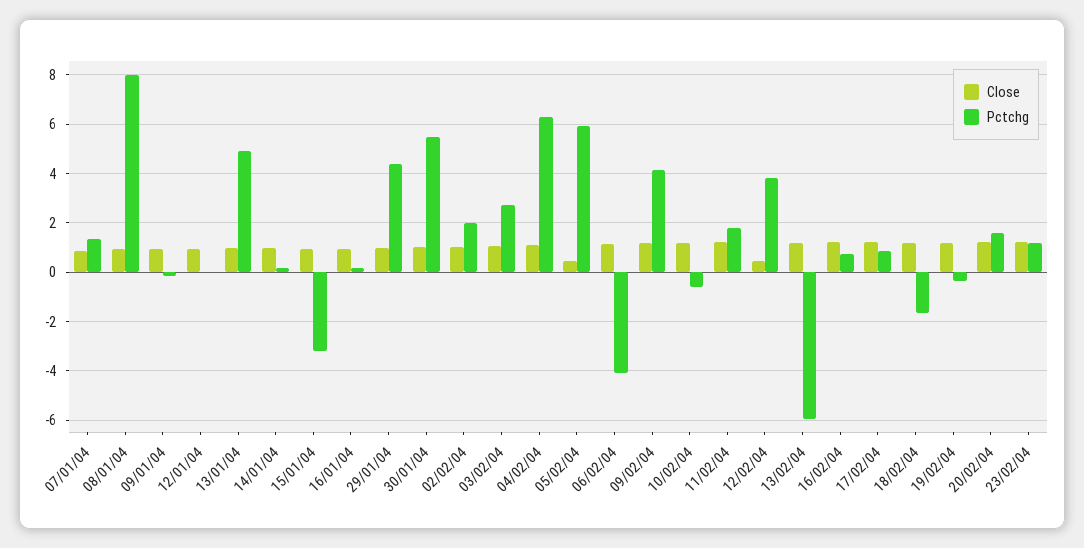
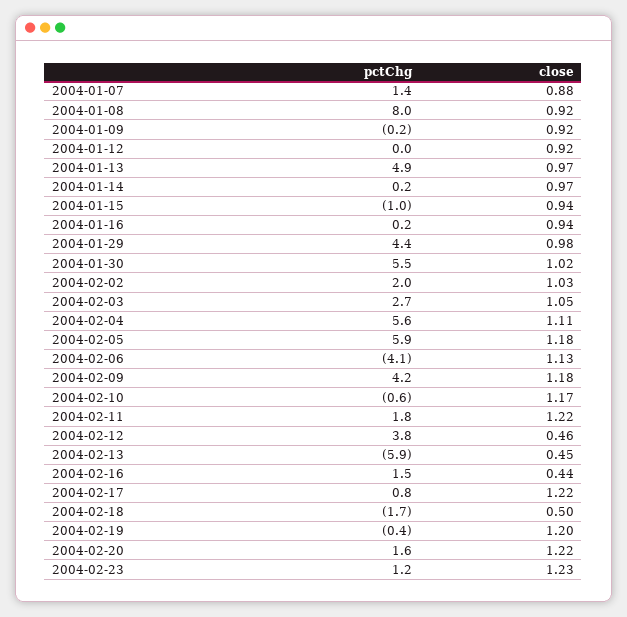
  {
    "Close": {
      "07/01/04": 0.88,
      "08/01/04": 0.92,
      "09/01/04": 0.92,
      "12/01/04": 0.92,
      "13/01/04": 0.97,
      "14/01/04": 0.97,
      "15/01/04": 0.94,
      "16/01/04": 0.94,
      "29/01/04": 0.98,
      "30/01/04": 1.02,
      "02/02/04": 1.03,
      "03/02/04": 1.05,
      "04/02/04": 1.11,
-     "05/02/04": 0.5,
+     "05/02/04": 1.18,
      "06/02/04": 1.13,
      "09/02/04": 1.18,
      "10/02/04": 1.17,
      "11/02/04": 1.22,
      "12/02/04": 0.46,
-     "13/02/04": 1.25,
+     "13/02/04": 0.45,
-     "16/02/04": 1.25,
+     "16/02/04": 0.44,
      "17/02/04": 1.22,
-     "18/02/04": 1.25,
+     "18/02/04": 0.5,
      "19/02/04": 1.2,
      "20/02/04": 1.22,
      "23/02/04": 1.23
    },
    "Pctchg": {
      "07/01/04": 1.4,
      "08/01/04": 8,
      "09/01/04": -0.2,
      "12/01/04": 0,
      "13/01/04": 4.9,
      "14/01/04": 0.2,
-     "15/01/04": -3.25,
+     "15/01/04": -1,
      "16/01/04": 0.2,
      "29/01/04": 4.4,
      "30/01/04": 5.5,
      "02/02/04": 2,
      "03/02/04": 2.7,
-     "04/02/04": 6.25,
+     "04/02/04": 5.6,
      "05/02/04": 5.9,
      "06/02/04": -4.1,
      "09/02/04": 4.2,
      "10/02/04": -0.6,
      "11/02/04": 1.8,
      "12/02/04": 3.8,
      "13/02/04": -5.9,
-     "16/02/04": 0.75,
+     "16/02/04": 1.5,
      "17/02/04": 0.8,
      "18/02/04": -1.7,
      "19/02/04": -0.4,
      "20/02/04": 1.6,
      "23/02/04": 1.2
    }
  }

